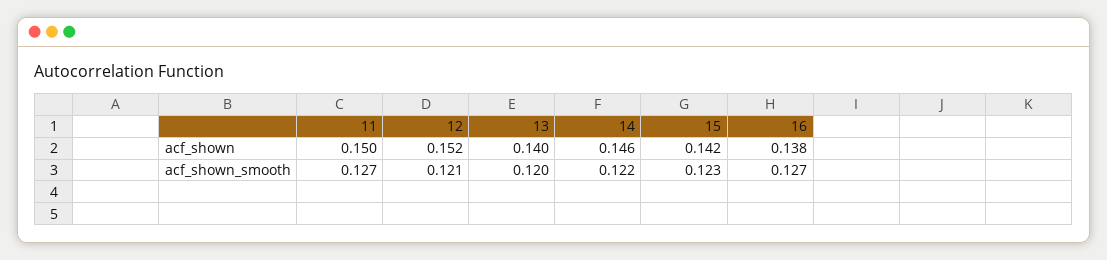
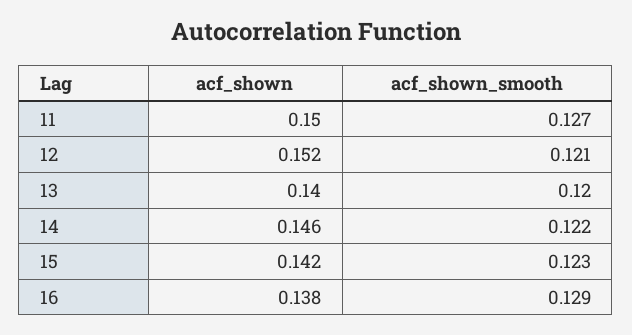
  {
    "11": {
      "acf_shown": 0.15,
      "acf_shown_smooth": 0.127
    },
    "12": {
      "acf_shown": 0.152,
      "acf_shown_smooth": 0.121
    },
    "13": {
      "acf_shown": 0.14,
      "acf_shown_smooth": 0.12
    },
    "14": {
      "acf_shown": 0.146,
      "acf_shown_smooth": 0.122
    },
    "15": {
      "acf_shown": 0.142,
      "acf_shown_smooth": 0.123
    },
    "16": {
      "acf_shown": 0.138,
-     "acf_shown_smooth": 0.127
+     "acf_shown_smooth": 0.129
    }
  }

